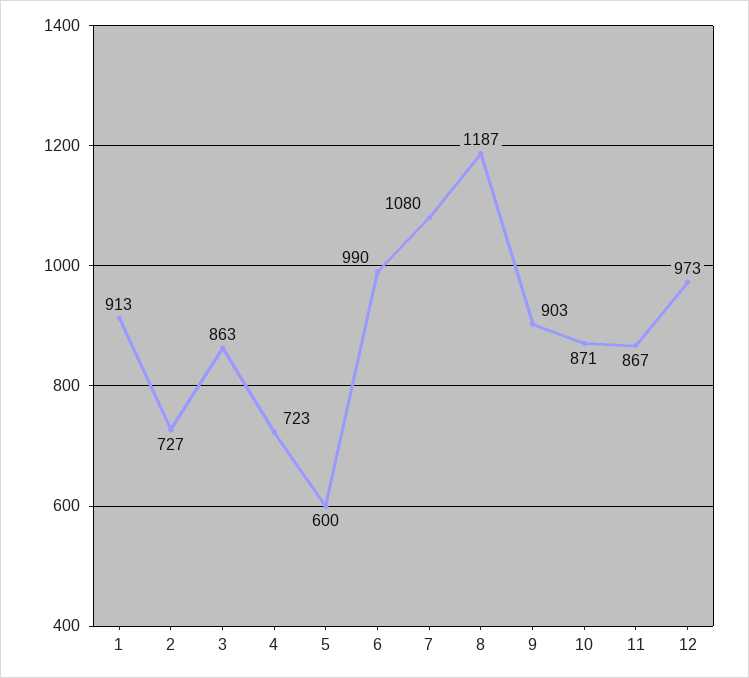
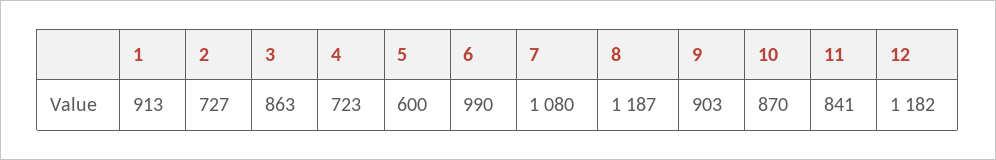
  {
    "1": 913,
    "2": 727,
    "3": 863,
    "4": 723,
    "5": 600,
    "6": 990,
    "7": 1080,
    "8": 1187,
    "9": 903,
-   "10": 871,
+   "10": 870,
-   "11": 867,
+   "11": 841,
-   "12": 973
+   "12": 1182
  }

